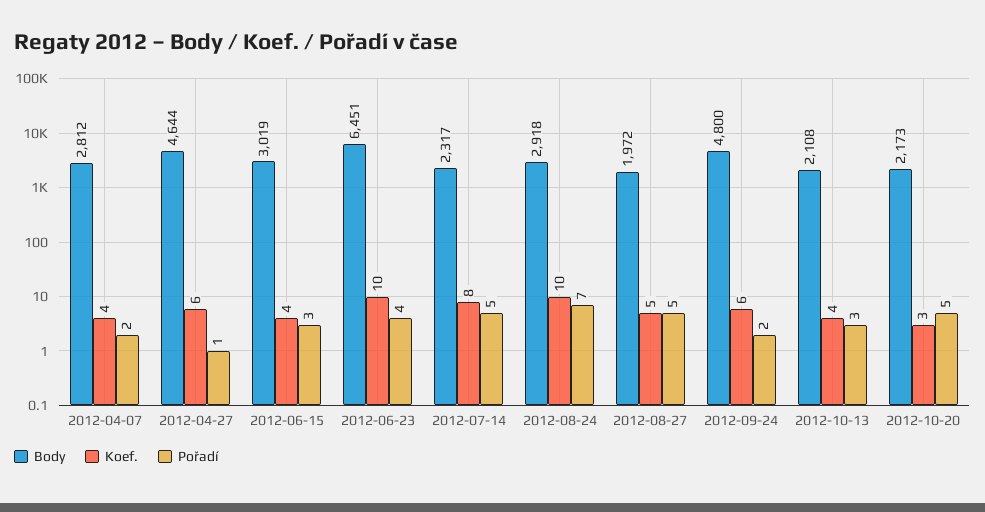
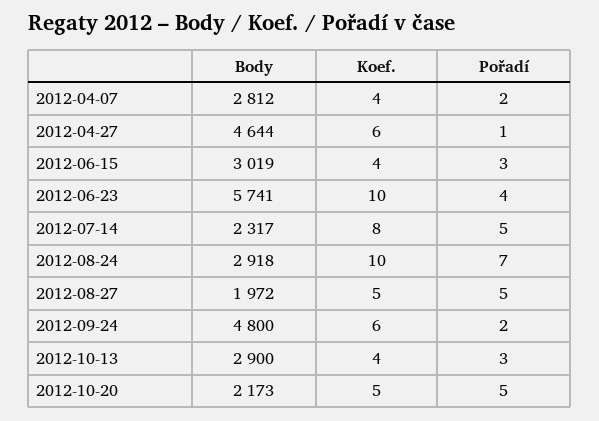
  {
    "Body": {
      "2012-04-07": 2812,
      "2012-04-27": 4644,
      "2012-06-15": 3019,
-     "2012-06-23": 6451,
+     "2012-06-23": 5741,
      "2012-07-14": 2317,
      "2012-08-24": 2918,
      "2012-08-27": 1972,
      "2012-09-24": 4800,
-     "2012-10-13": 2108,
+     "2012-10-13": 2900,
      "2012-10-20": 2173
    },
    "Koef.": {
      "2012-04-07": 4,
      "2012-04-27": 6,
      "2012-06-15": 4,
      "2012-06-23": 10,
      "2012-07-14": 8,
      "2012-08-24": 10,
      "2012-08-27": 5,
      "2012-09-24": 6,
      "2012-10-13": 4,
-     "2012-10-20": 3
+     "2012-10-20": 5
    },
    "Pořadí": {
      "2012-04-07": 2,
      "2012-04-27": 1,
      "2012-06-15": 3,
      "2012-06-23": 4,
      "2012-07-14": 5,
      "2012-08-24": 7,
      "2012-08-27": 5,
      "2012-09-24": 2,
      "2012-10-13": 3,
      "2012-10-20": 5
    }
  }

